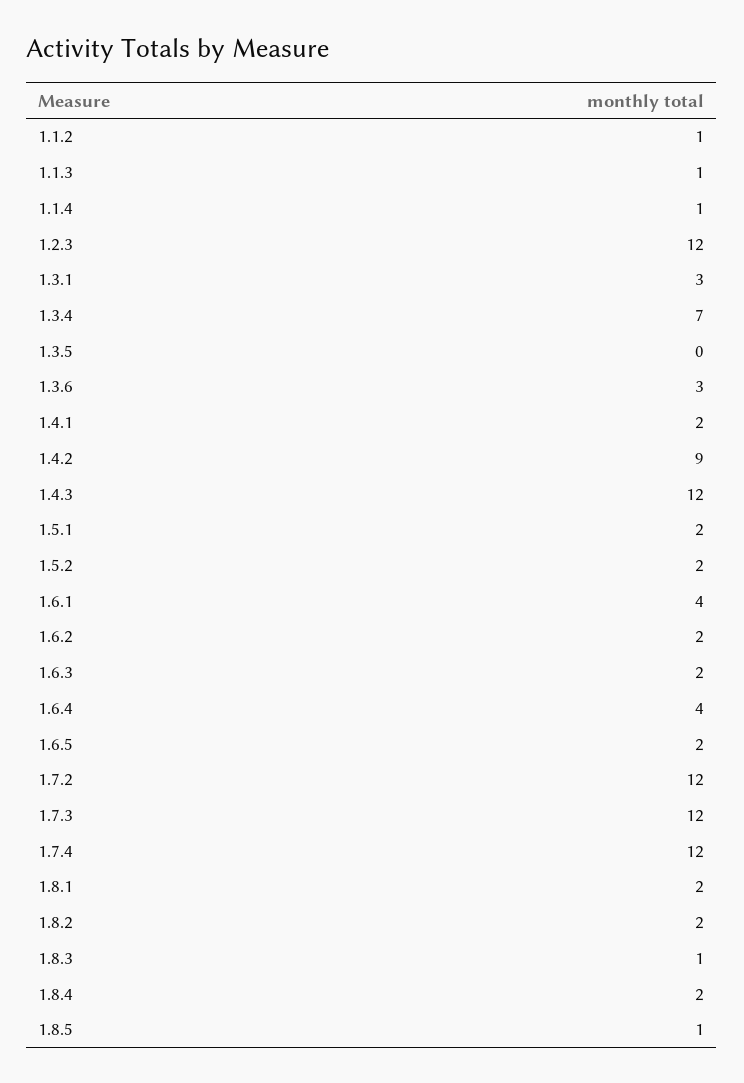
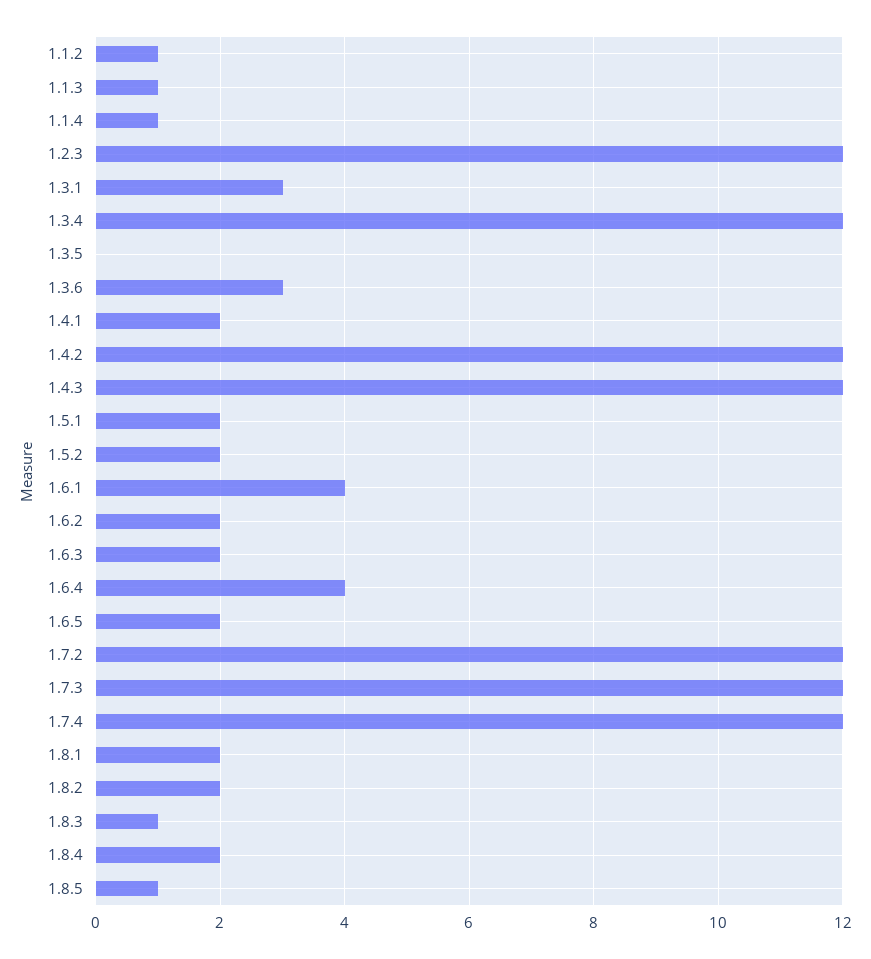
  {
    "1.1.2": 1,
    "1.1.3": 1,
    "1.1.4": 1,
    "1.2.3": 12,
    "1.3.1": 3,
-   "1.3.4": 7,
+   "1.3.4": 12,
    "1.3.5": 0,
    "1.3.6": 3,
    "1.4.1": 2,
-   "1.4.2": 9,
+   "1.4.2": 12,
    "1.4.3": 12,
    "1.5.1": 2,
    "1.5.2": 2,
    "1.6.1": 4,
    "1.6.2": 2,
    "1.6.3": 2,
    "1.6.4": 4,
    "1.6.5": 2,
    "1.7.2": 12,
    "1.7.3": 12,
    "1.7.4": 12,
    "1.8.1": 2,
    "1.8.2": 2,
    "1.8.3": 1,
    "1.8.4": 2,
    "1.8.5": 1
  }

